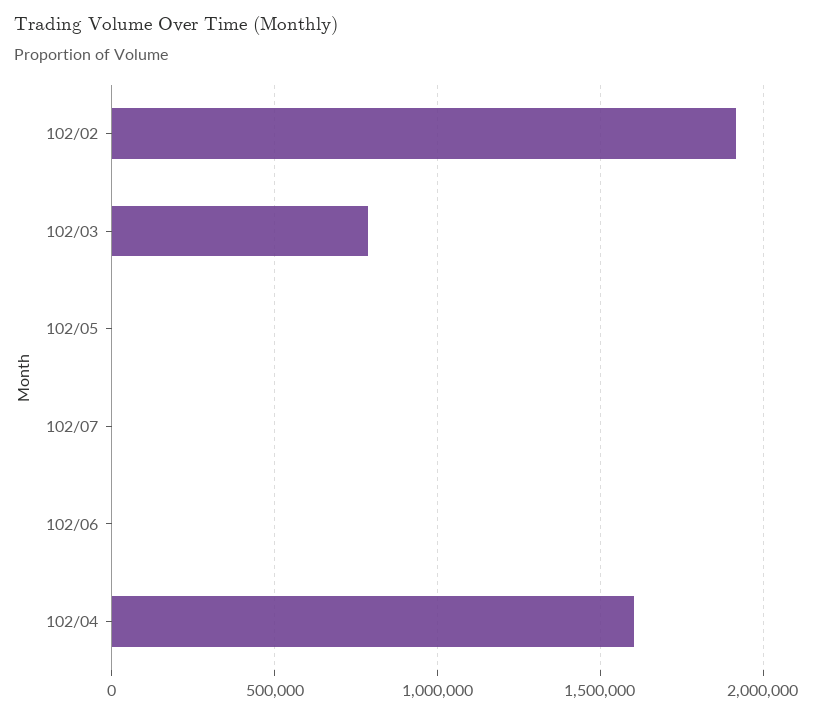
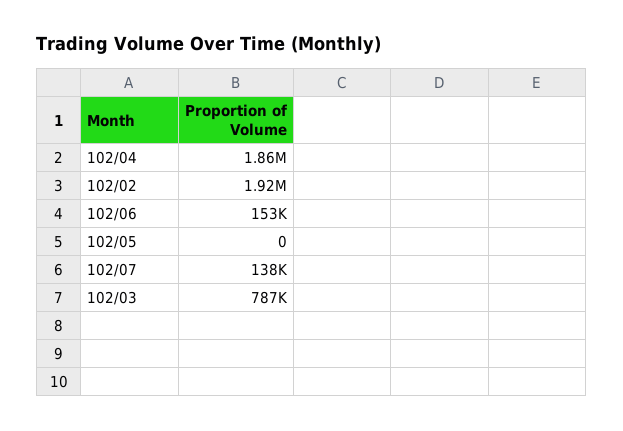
  {
    "102/02": 1920000,
    "102/03": 787000,
    "102/05": 0,
-   "102/07": 0,
+   "102/07": 138000,
-   "102/06": 0,
+   "102/06": 153000,
-   "102/04": 1600000
+   "102/04": 1860000
  }

